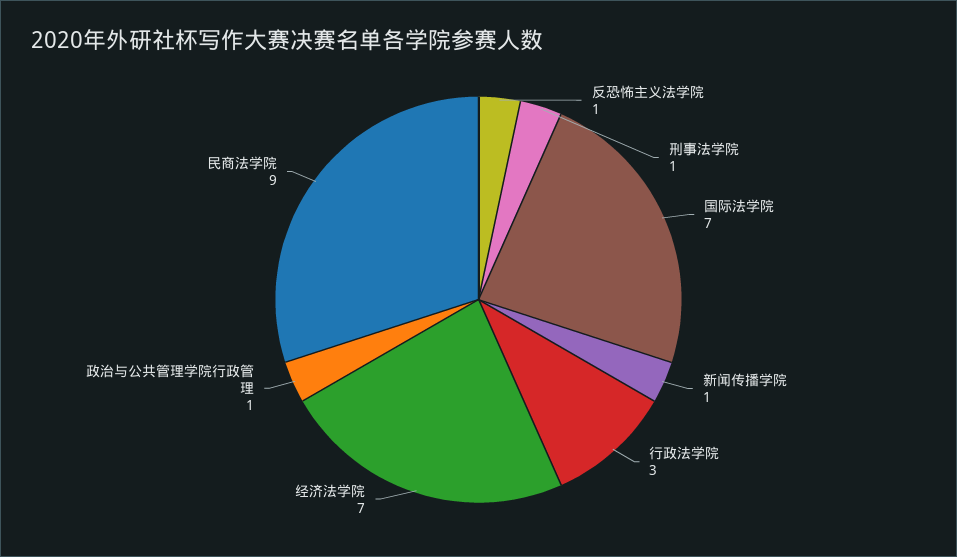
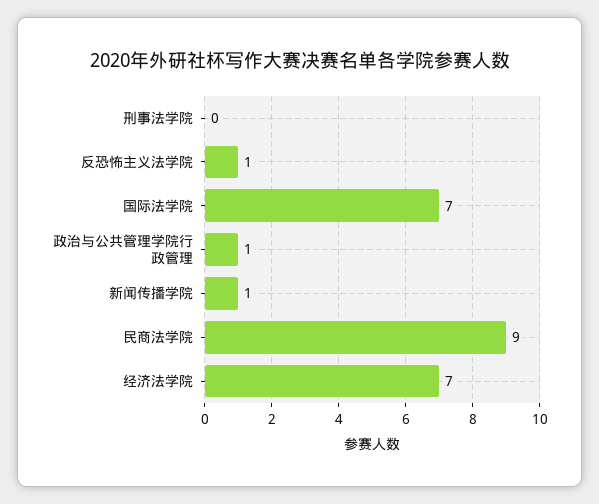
  {
    "反恐怖主义法学院": 1,
-   "刑事法学院": 1,
+   "刑事法学院": 0,
    "国际法学院": 7,
    "新闻传播学院": 1,
-   "行政法学院": 3,
    "经济法学院": 7,
    "政治与公共管理学院行政管理": 1,
    "民商法学院": 9
  }

